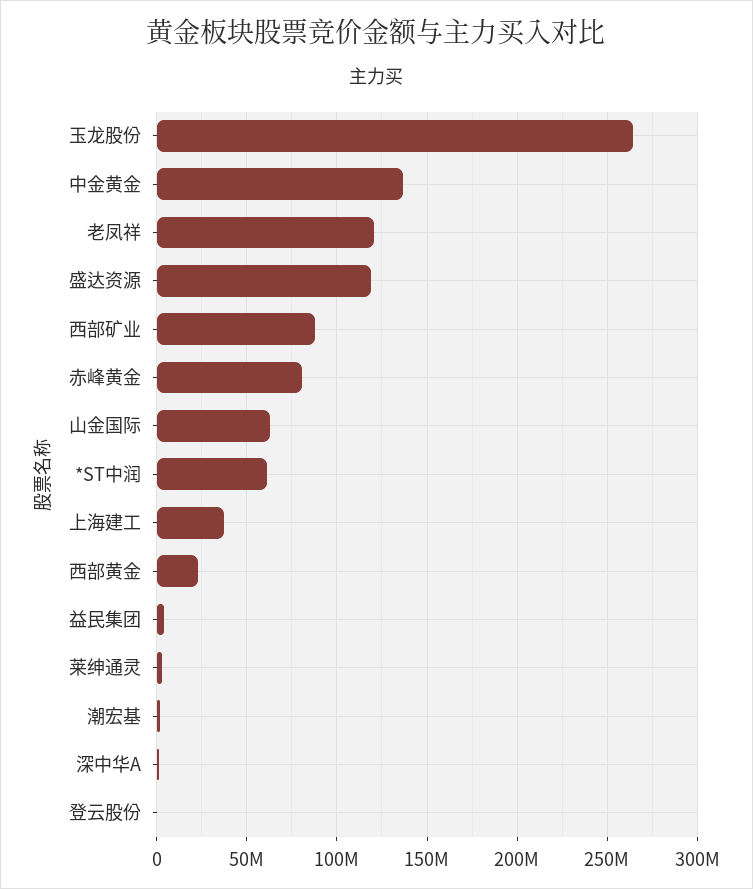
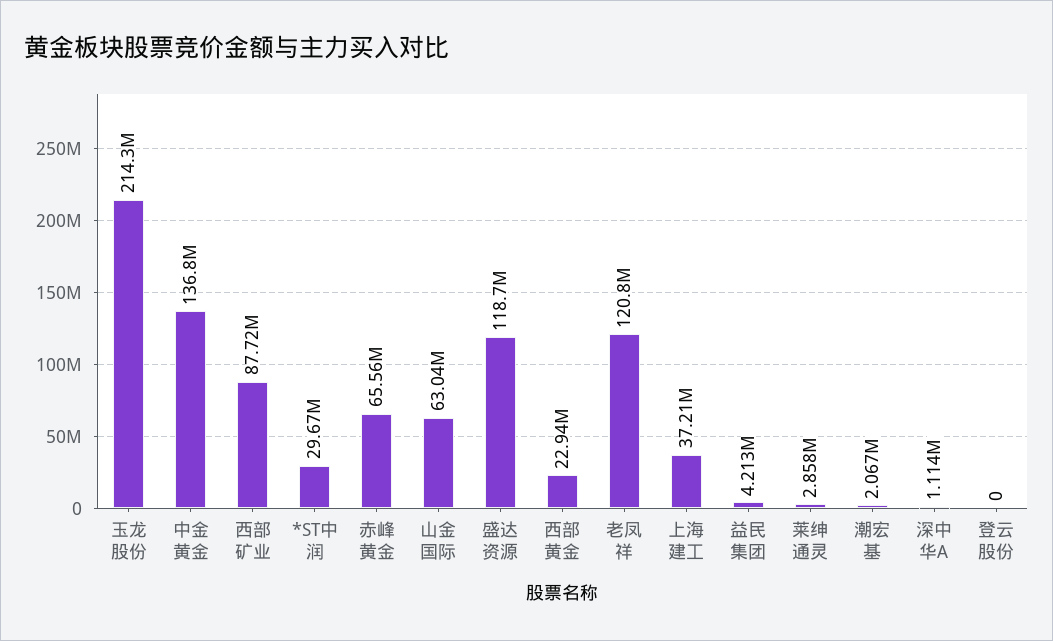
  {
-   "玉龙股份": 265000000,
+   "玉龙股份": 214300000,
    "中金黄金": 136800000,
    "老凤祥": 120800000,
    "盛达资源": 118700000,
    "西部矿业": 87720000,
-   "赤峰黄金": 80000000,
+   "赤峰黄金": 65560000,
    "山金国际": 63040000,
-   "*ST中润": 60000000,
+   "*ST中润": 29670000,
    "上海建工": 37210000,
    "西部黄金": 22940000,
    "益民集团": 4213000,
    "莱绅通灵": 2858000,
    "潮宏基": 2067000,
    "深中华A": 1114000,
    "登云股份": 0
  }

